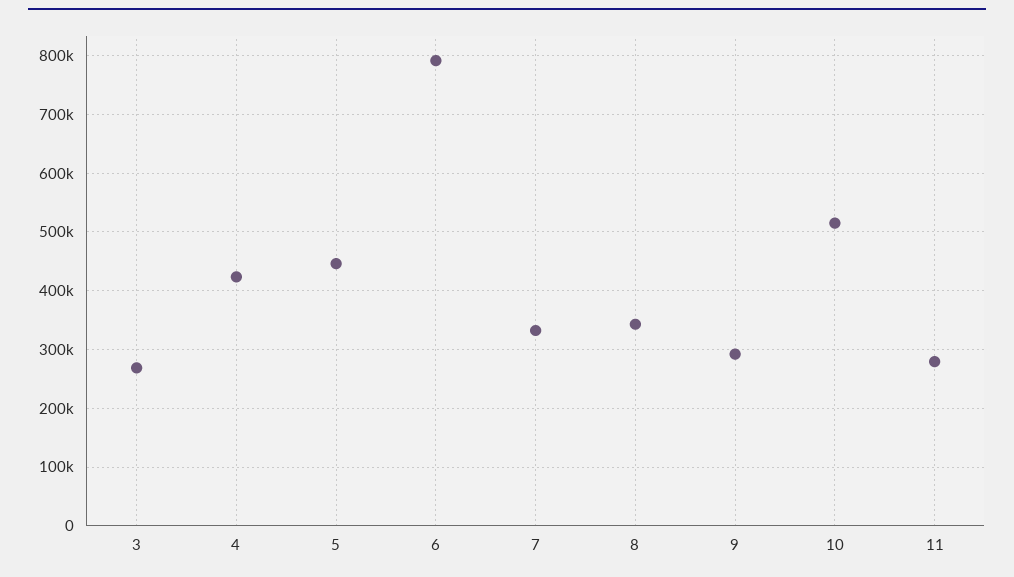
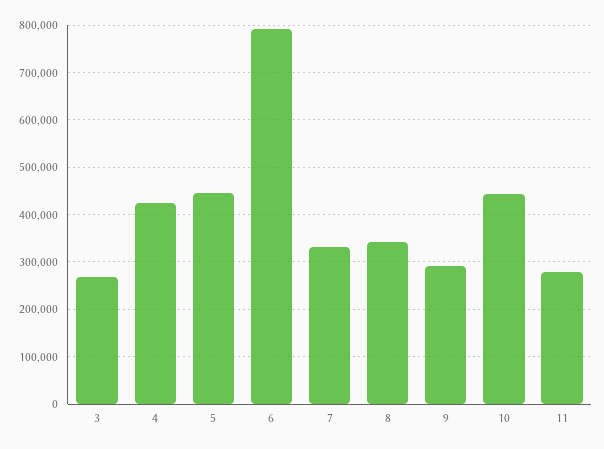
  {
    "3": 260000,
    "4": 420000,
    "5": 440000,
    "6": 800000,
    "7": 340000,
    "8": 340000,
    "9": 300000,
-   "10": 520000,
+   "10": 440000,
    "11": 280000
  }

